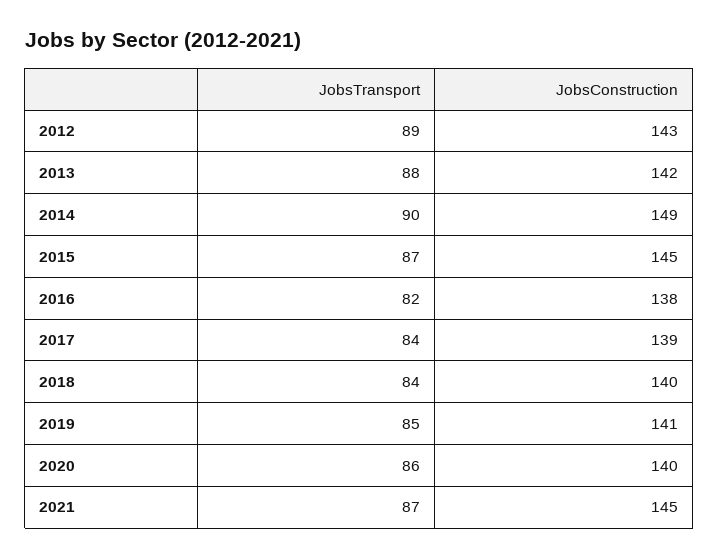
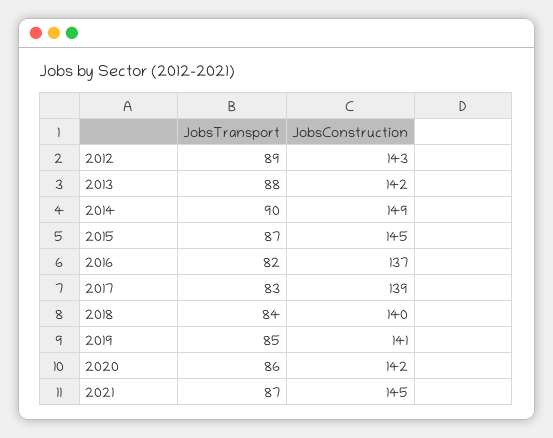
  {
    "JobsTransport": {
      "2012": 89,
      "2013": 88,
      "2014": 90,
      "2015": 87,
      "2016": 82,
-     "2017": 84,
+     "2017": 83,
      "2018": 84,
      "2019": 85,
      "2020": 86,
      "2021": 87
    },
    "JobsConstruction": {
      "2012": 143,
      "2013": 142,
      "2014": 149,
      "2015": 145,
-     "2016": 138,
+     "2016": 137,
      "2017": 139,
      "2018": 140,
      "2019": 141,
-     "2020": 140,
+     "2020": 142,
      "2021": 145
    }
  }

